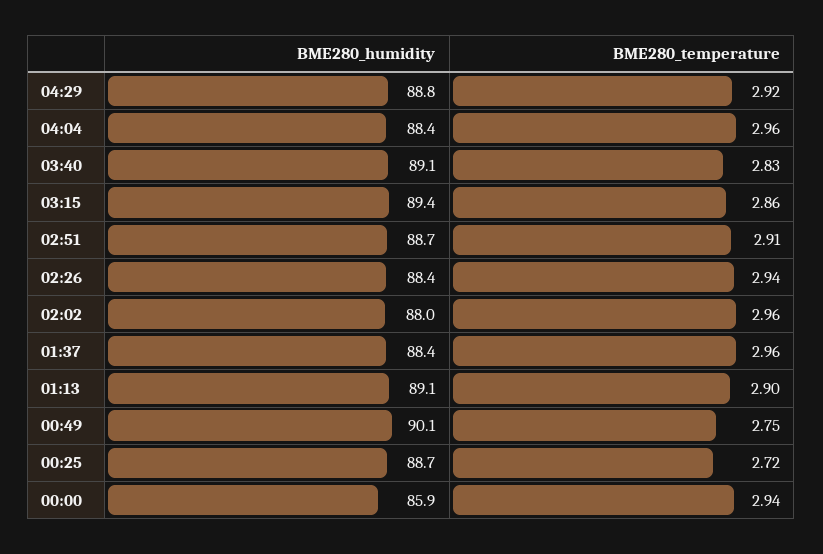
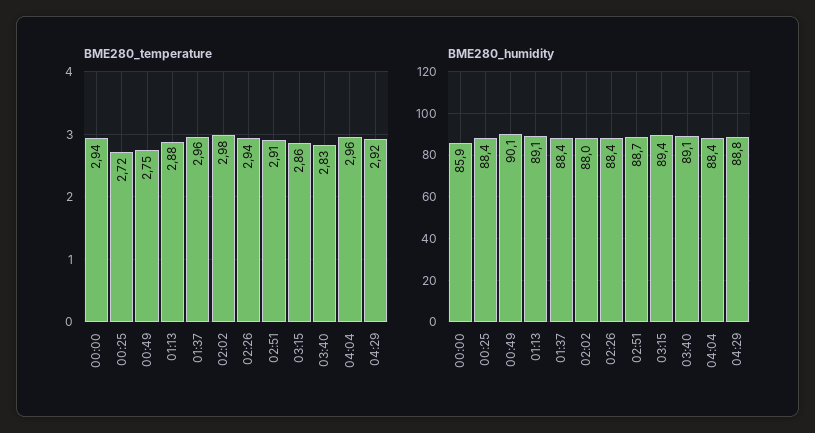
  {
    "BME280_humidity": {
      "04:29": 88.8,
      "04:04": 88.4,
      "03:40": 89.1,
      "03:15": 89.4,
      "02:51": 88.7,
      "02:26": 88.4,
      "02:02": 88,
      "01:37": 88.4,
      "01:13": 89.1,
      "00:49": 90.1,
-     "00:25": 88.7,
+     "00:25": 88.4,
      "00:00": 85.9
    },
    "BME280_temperature": {
      "04:29": 2.92,
      "04:04": 2.96,
      "03:40": 2.83,
      "03:15": 2.86,
      "02:51": 2.91,
      "02:26": 2.94,
-     "02:02": 2.96,
+     "02:02": 2.98,
      "01:37": 2.96,
-     "01:13": 2.9,
+     "01:13": 2.88,
      "00:49": 2.75,
      "00:25": 2.72,
      "00:00": 2.94
    }
  }

